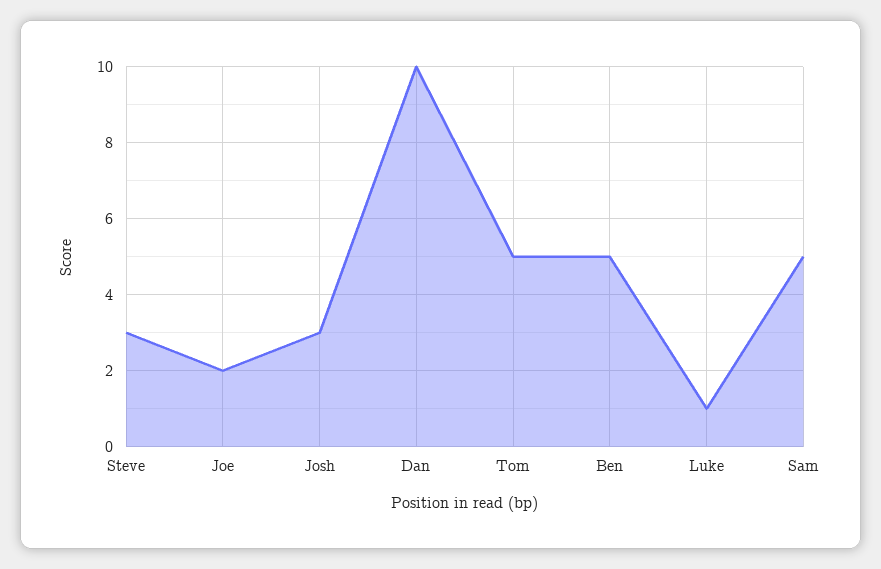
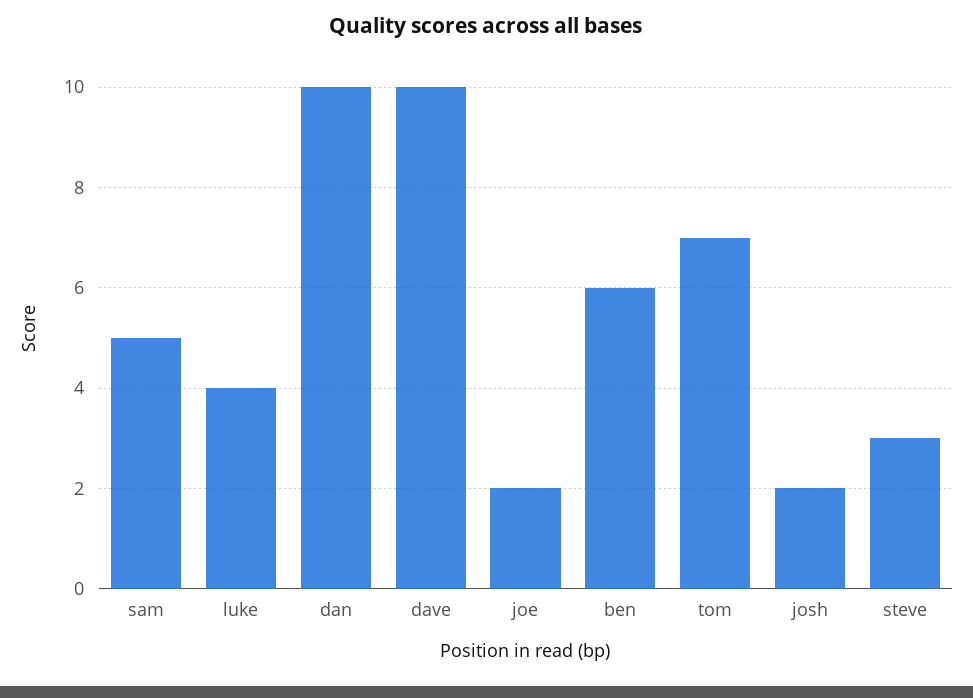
  {
    "Steve": 3,
    "Joe": 2,
-   "Josh": 3,
+   "Josh": 2,
    "Dan": 10,
-   "Tom": 5,
+   "Tom": 7,
-   "Ben": 5,
+   "Ben": 6,
-   "Luke": 1,
+   "Luke": 4,
-   "Sam": 5
+   "Sam": 5,
+   "dave": 10
  }

